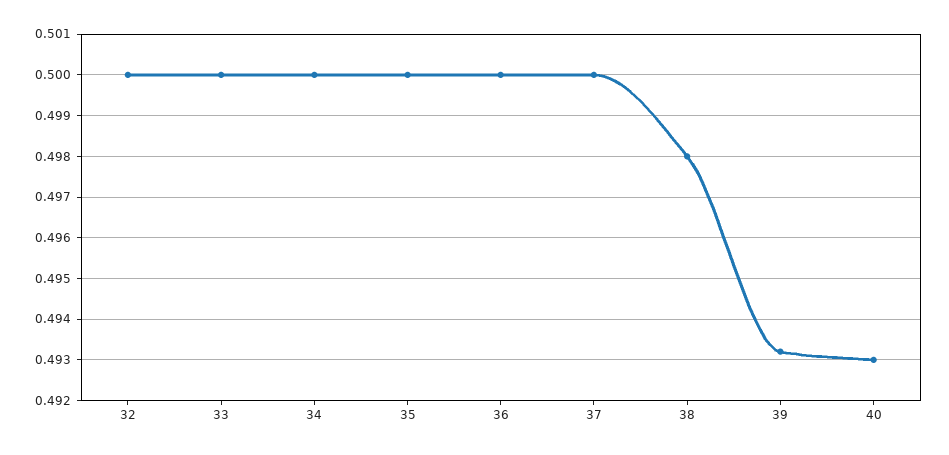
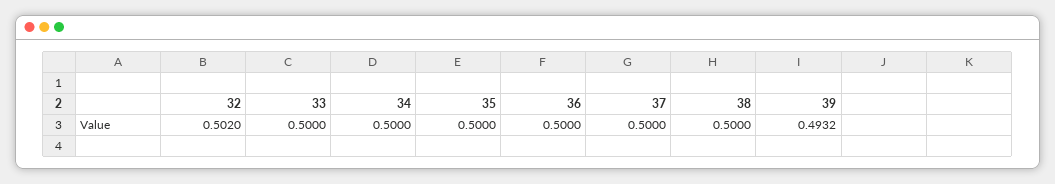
  {
-   "32": 0.5,
+   "32": 0.502,
    "33": 0.5,
    "34": 0.5,
    "35": 0.5,
    "36": 0.5,
    "37": 0.5,
-   "38": 0.498,
+   "38": 0.5,
-   "39": 0.4932,
+   "39": 0.4932
-   "40": 0.493
  }

